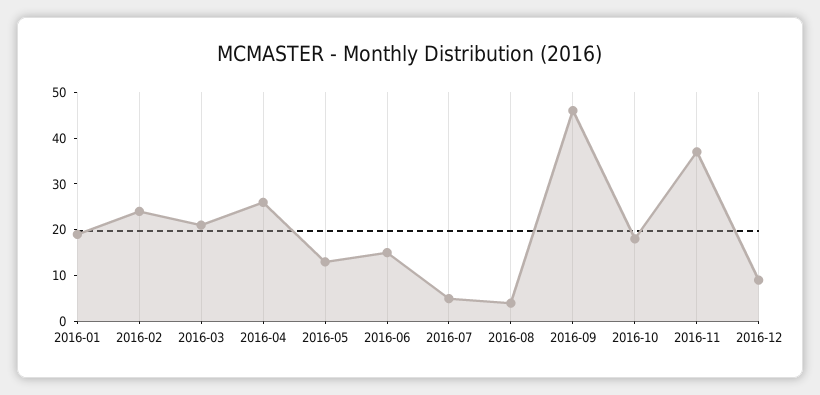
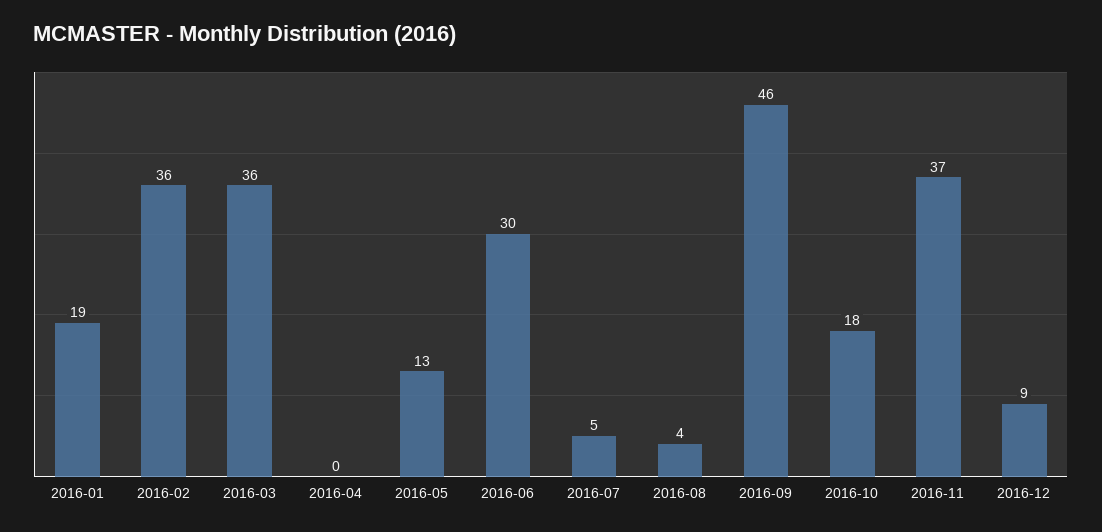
  {
    "2016-01": 19,
-   "2016-02": 25,
+   "2016-02": 36,
-   "2016-03": 20,
+   "2016-03": 36,
-   "2016-04": 25,
+   "2016-04": 0,
    "2016-05": 13,
-   "2016-06": 15,
+   "2016-06": 30,
    "2016-07": 5,
    "2016-08": 4,
    "2016-09": 46,
    "2016-10": 18,
    "2016-11": 37,
    "2016-12": 9
  }

